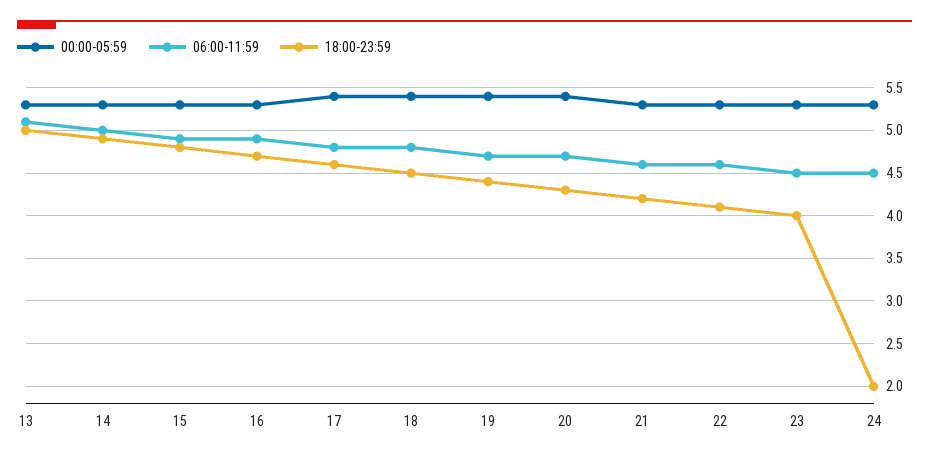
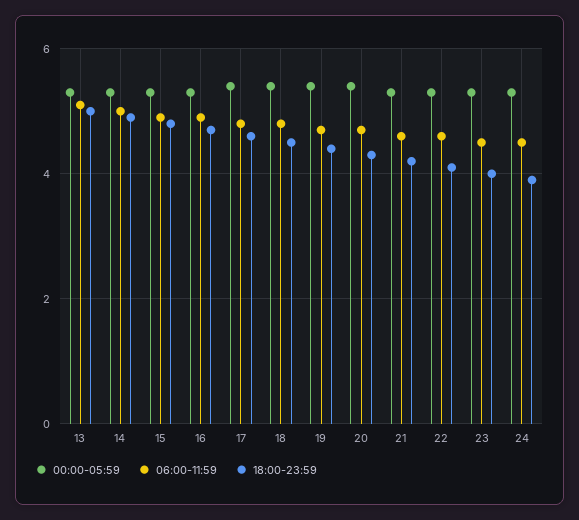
  {
    "00:00-05:59": {
      "13": 5.3,
      "14": 5.3,
      "15": 5.3,
      "16": 5.3,
      "17": 5.4,
      "18": 5.4,
      "19": 5.4,
      "20": 5.4,
      "21": 5.3,
      "22": 5.3,
      "23": 5.3,
      "24": 5.3
    },
    "06:00-11:59": {
      "13": 5.1,
      "14": 5,
      "15": 4.9,
      "16": 4.9,
      "17": 4.8,
      "18": 4.8,
      "19": 4.7,
      "20": 4.7,
      "21": 4.6,
      "22": 4.6,
      "23": 4.5,
      "24": 4.5
    },
    "18:00-23:59": {
      "13": 5,
      "14": 4.9,
      "15": 4.8,
      "16": 4.7,
      "17": 4.6,
      "18": 4.5,
      "19": 4.4,
      "20": 4.3,
      "21": 4.2,
      "22": 4.1,
      "23": 4,
-     "24": 2
+     "24": 4
    }
  }

